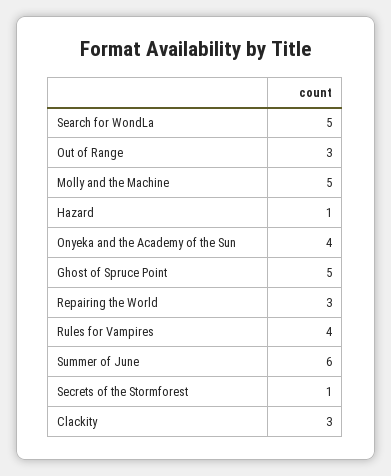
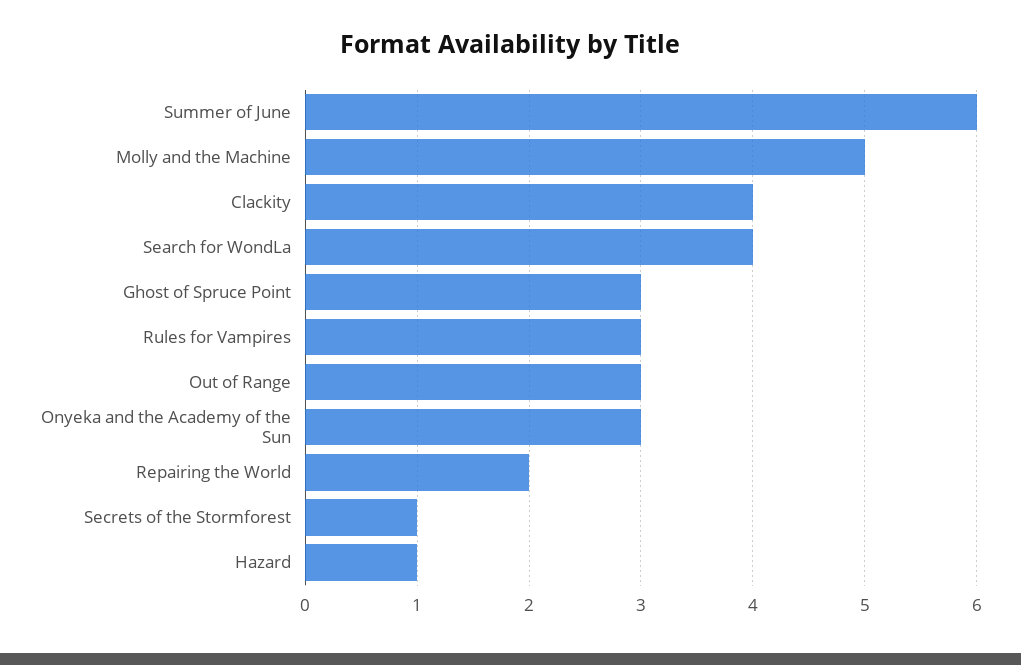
  {
-   "Search for WondLa": 5,
+   "Search for WondLa": 4,
    "Out of Range": 3,
    "Molly and the Machine": 5,
    "Hazard": 1,
-   "Onyeka and the Academy of the Sun": 4,
+   "Onyeka and the Academy of the Sun": 3,
-   "Ghost of Spruce Point": 5,
+   "Ghost of Spruce Point": 3,
-   "Repairing the World": 3,
+   "Repairing the World": 2,
-   "Rules for Vampires": 4,
+   "Rules for Vampires": 3,
    "Summer of June": 6,
    "Secrets of the Stormforest": 1,
-   "Clackity": 3
+   "Clackity": 4
  }

